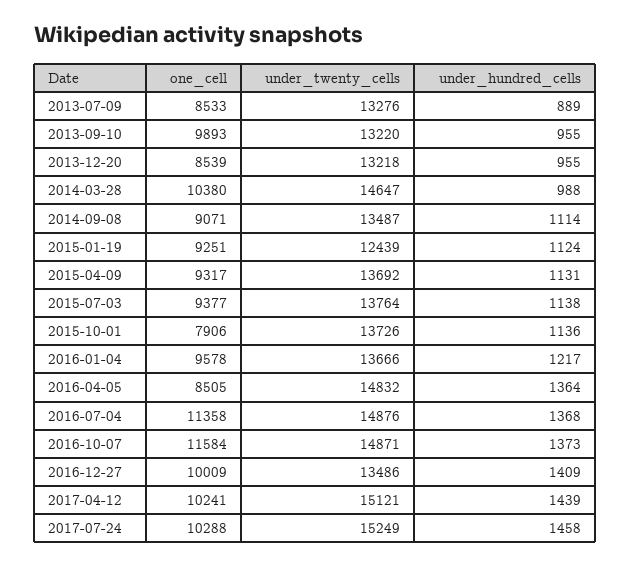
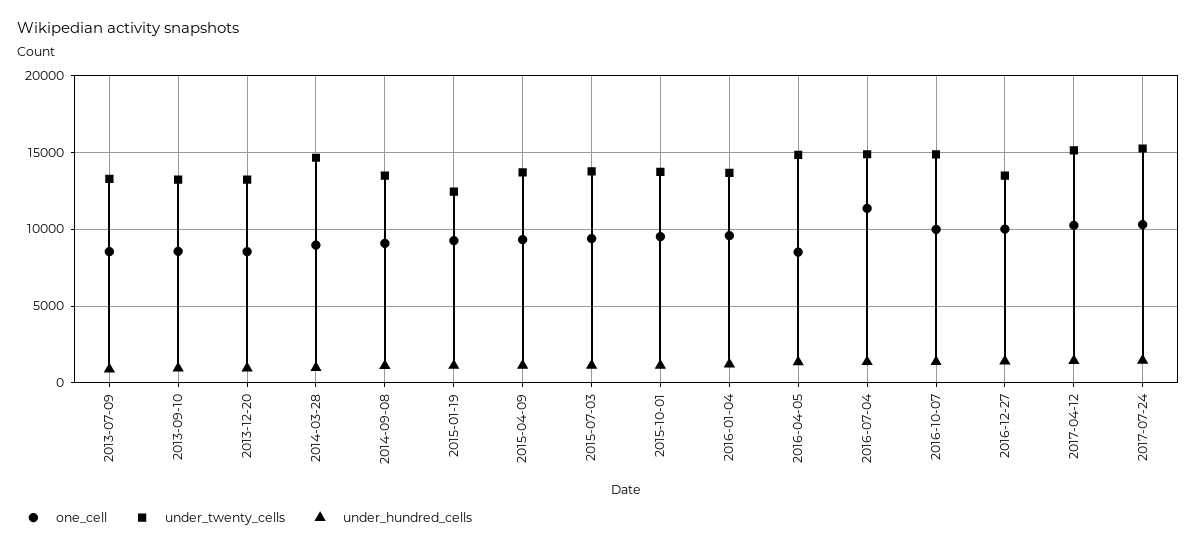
  {
    "one_cell": {
      "2013-07-09": 8533,
-     "2013-09-10": 9893,
+     "2013-09-10": 8500,
      "2013-12-20": 8539,
-     "2014-03-28": 10380,
+     "2014-03-28": 9000,
      "2014-09-08": 9071,
      "2015-01-19": 9251,
      "2015-04-09": 9317,
      "2015-07-03": 9377,
-     "2015-10-01": 7906,
+     "2015-10-01": 9500,
      "2016-01-04": 9578,
      "2016-04-05": 8505,
      "2016-07-04": 11358,
-     "2016-10-07": 11584,
+     "2016-10-07": 10000,
      "2016-12-27": 10009,
      "2017-04-12": 10241,
      "2017-07-24": 10288
    },
    "under_twenty_cells": {
      "2013-07-09": 13276,
      "2013-09-10": 13220,
      "2013-12-20": 13218,
      "2014-03-28": 14647,
      "2014-09-08": 13487,
      "2015-01-19": 12439,
      "2015-04-09": 13692,
      "2015-07-03": 13764,
      "2015-10-01": 13726,
      "2016-01-04": 13666,
      "2016-04-05": 14832,
      "2016-07-04": 14876,
      "2016-10-07": 14871,
      "2016-12-27": 13486,
      "2017-04-12": 15121,
      "2017-07-24": 15249
    },
    "under_hundred_cells": {
      "2013-07-09": 889,
      "2013-09-10": 955,
      "2013-12-20": 955,
      "2014-03-28": 988,
      "2014-09-08": 1114,
      "2015-01-19": 1124,
      "2015-04-09": 1131,
      "2015-07-03": 1138,
      "2015-10-01": 1136,
      "2016-01-04": 1217,
      "2016-04-05": 1364,
      "2016-07-04": 1368,
      "2016-10-07": 1373,
      "2016-12-27": 1409,
      "2017-04-12": 1439,
      "2017-07-24": 1458
    }
  }

